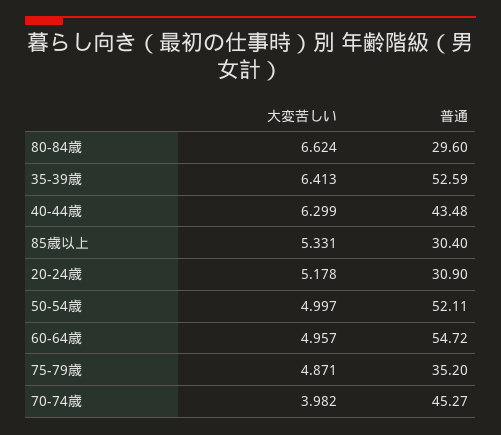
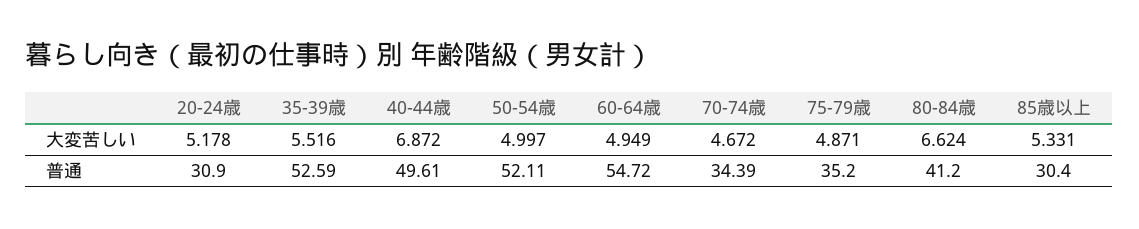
  {
    "大変苦しい": {
      "80-84歳": 6.624,
-     "35-39歳": 6.413,
+     "35-39歳": 5.516,
-     "40-44歳": 6.299,
+     "40-44歳": 6.872,
      "85歳以上": 5.331,
      "20-24歳": 5.178,
      "50-54歳": 4.997,
-     "60-64歳": 4.957,
+     "60-64歳": 4.949,
      "75-79歳": 4.871,
-     "70-74歳": 3.982
+     "70-74歳": 4.672
    },
    "普通": {
-     "80-84歳": 29.6,
+     "80-84歳": 41.2,
      "35-39歳": 52.59,
-     "40-44歳": 43.48,
+     "40-44歳": 49.61,
      "85歳以上": 30.4,
      "20-24歳": 30.9,
      "50-54歳": 52.11,
      "60-64歳": 54.72,
      "75-79歳": 35.2,
-     "70-74歳": 45.27
+     "70-74歳": 34.39
    }
  }

